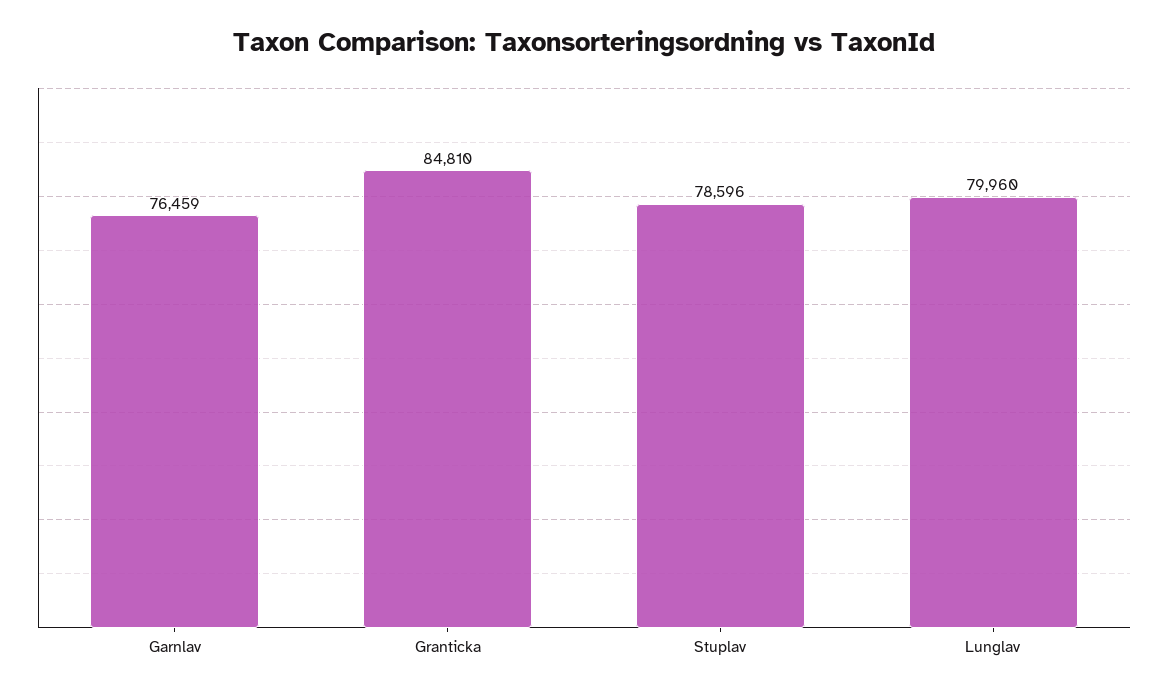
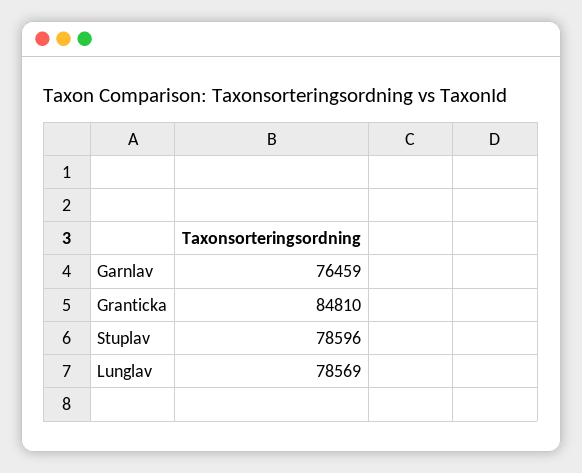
  {
    "Garnlav": 76459,
    "Granticka": 84810,
    "Stuplav": 78596,
-   "Lunglav": 79960
+   "Lunglav": 78569
  }

